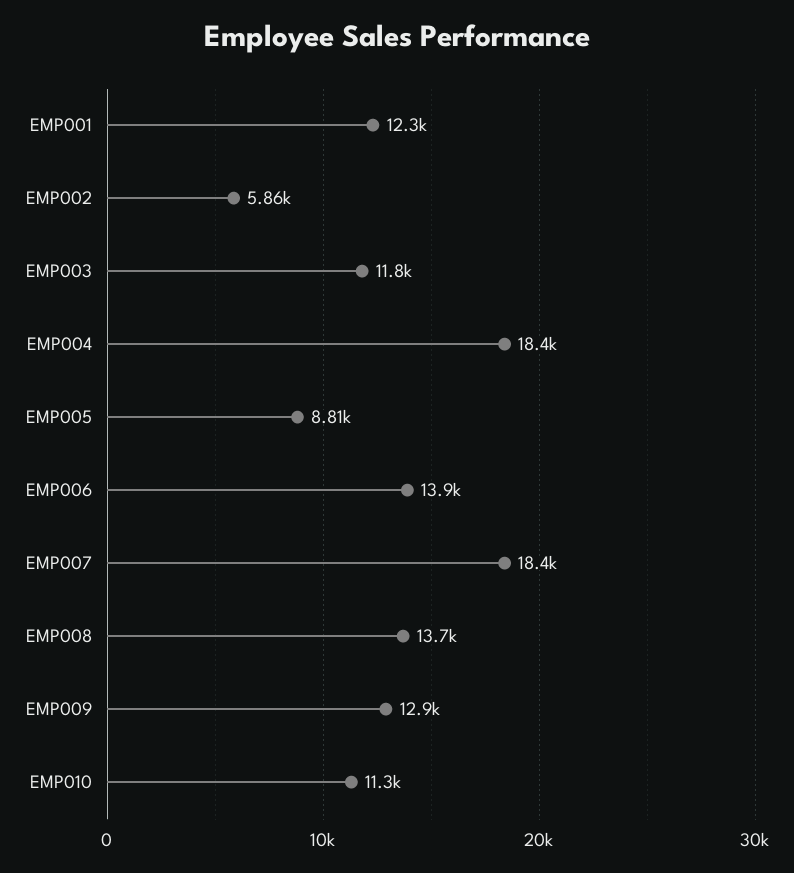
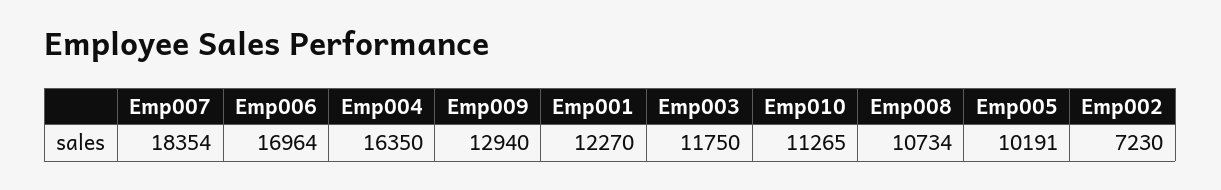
  {
    "EMP001": 12270,
-   "EMP002": 5860,
+   "EMP002": 7230,
    "EMP003": 11750,
-   "EMP004": 18400,
+   "EMP004": 16350,
-   "EMP005": 8810,
+   "EMP005": 10191,
-   "EMP006": 13900,
+   "EMP006": 16964,
    "EMP007": 18354,
-   "EMP008": 13700,
+   "EMP008": 10734,
    "EMP009": 12940,
    "EMP010": 11265
  }

